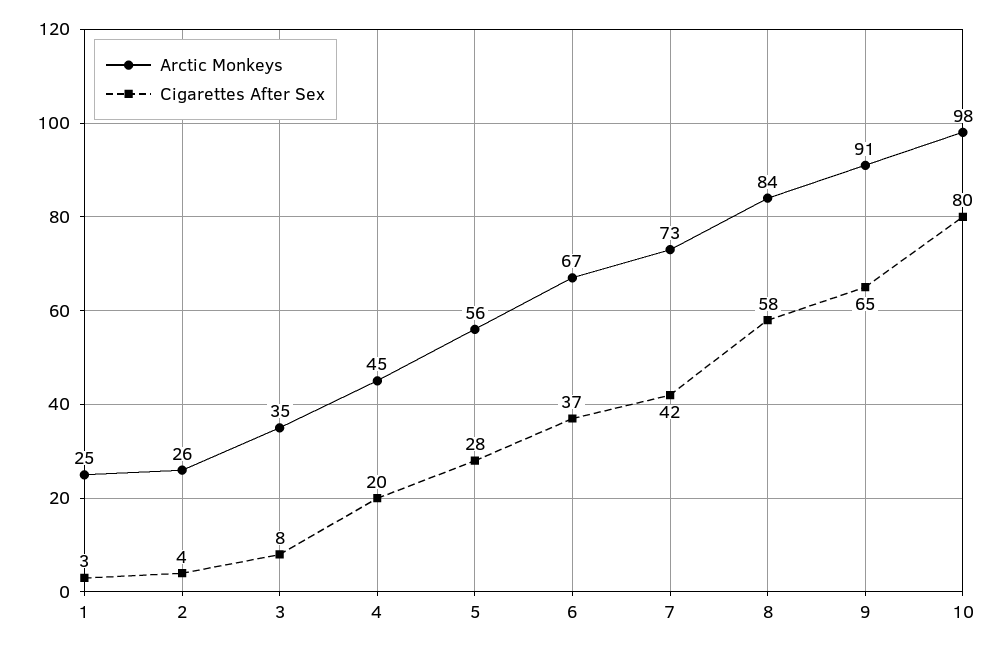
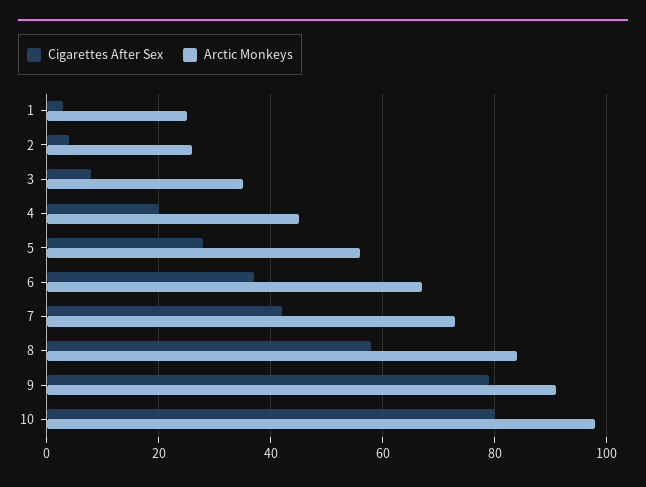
  {
    "Arctic Monkeys": {
      "1": 25,
      "2": 26,
      "3": 35,
      "4": 45,
      "5": 56,
      "6": 67,
      "7": 73,
      "8": 84,
      "9": 91,
      "10": 98
    },
    "Cigarettes After Sex": {
      "1": 3,
      "2": 4,
      "3": 8,
      "4": 20,
      "5": 28,
      "6": 37,
      "7": 42,
      "8": 58,
-     "9": 65,
+     "9": 80,
      "10": 80
    }
  }

